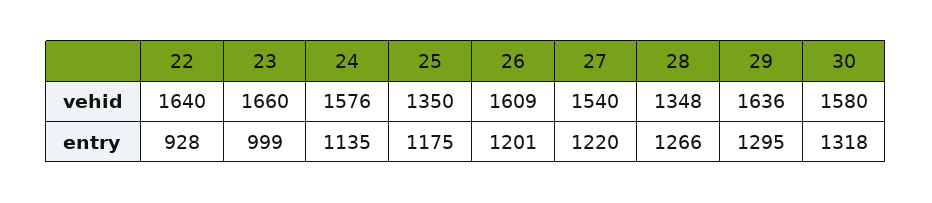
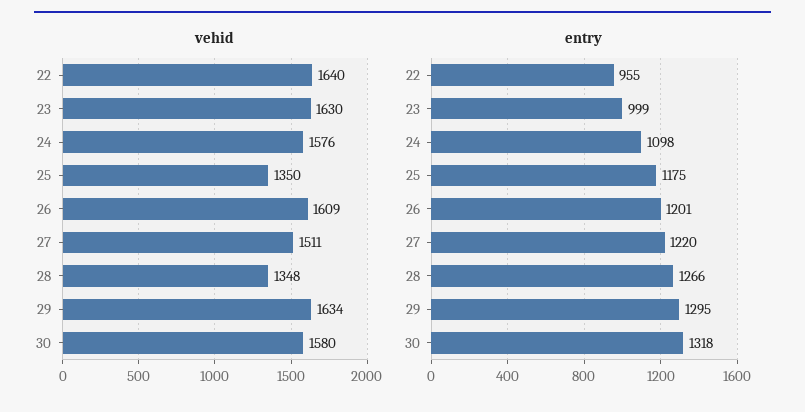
  {
    "vehid": {
      "22": 1640,
-     "23": 1660,
+     "23": 1630,
      "24": 1576,
      "25": 1350,
      "26": 1609,
-     "27": 1540,
+     "27": 1511,
      "28": 1348,
-     "29": 1636,
+     "29": 1634,
      "30": 1580
    },
    "entry": {
-     "22": 928,
+     "22": 955,
      "23": 999,
-     "24": 1135,
+     "24": 1098,
      "25": 1175,
      "26": 1201,
      "27": 1220,
      "28": 1266,
      "29": 1295,
      "30": 1318
    }
  }

